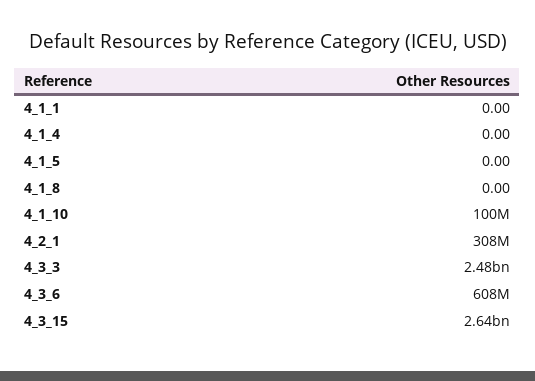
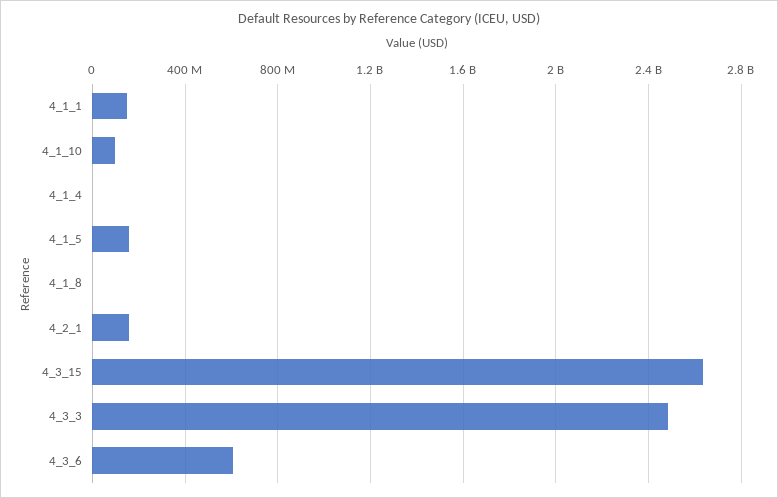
  {
-   "4_1_1": 0,
+   "4_1_1": 150000000,
    "4_1_4": 0,
-   "4_1_5": 0,
+   "4_1_5": 150000000,
    "4_1_8": 0,
    "4_1_10": 100000000,
-   "4_2_1": 308000000,
+   "4_2_1": 150000000,
    "4_3_3": 2480000000,
    "4_3_6": 608000000,
    "4_3_15": 2640000000
  }

